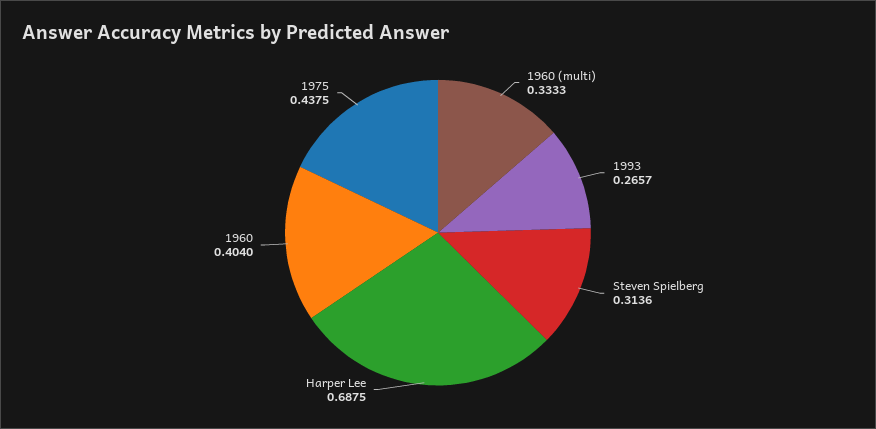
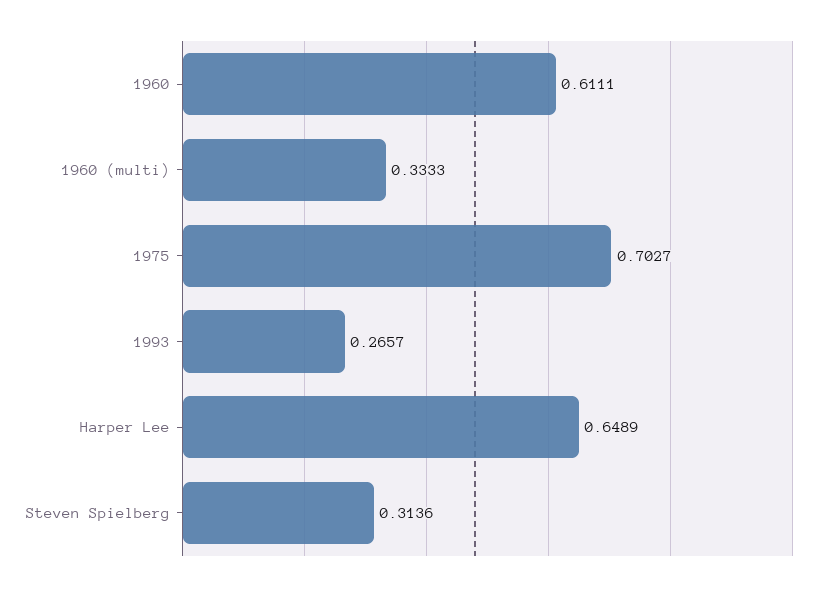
  {
    "1960 (multi)": 0.3333,
    "1993": 0.2657,
    "Steven Spielberg": 0.3136,
-   "Harper Lee": 0.6875,
+   "Harper Lee": 0.6489,
-   "1960": 0.404,
+   "1960": 0.6111,
-   "1975": 0.4375
+   "1975": 0.7027
  }

